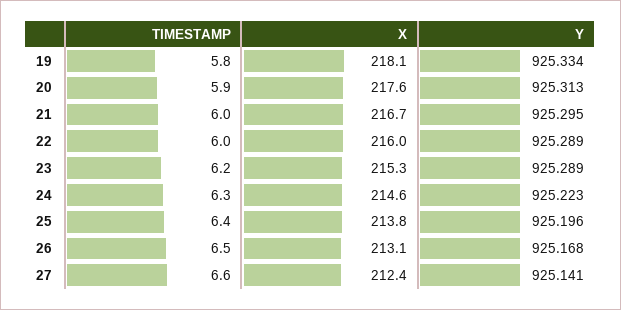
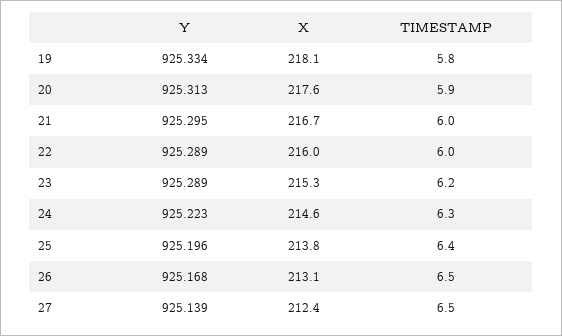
  {
    "TIMESTAMP": {
      "19": 5.8,
      "20": 5.9,
      "21": 6,
      "22": 6,
      "23": 6.2,
      "24": 6.3,
      "25": 6.4,
      "26": 6.5,
-     "27": 6.6
+     "27": 6.5
    },
    "X": {
      "19": 218.1,
      "20": 217.6,
      "21": 216.7,
      "22": 216,
      "23": 215.3,
      "24": 214.6,
      "25": 213.8,
      "26": 213.1,
      "27": 212.4
    },
    "Y": {
      "19": 925.334,
      "20": 925.313,
      "21": 925.295,
      "22": 925.289,
      "23": 925.289,
      "24": 925.223,
      "25": 925.196,
      "26": 925.168,
-     "27": 925.141
+     "27": 925.139
    }
  }

